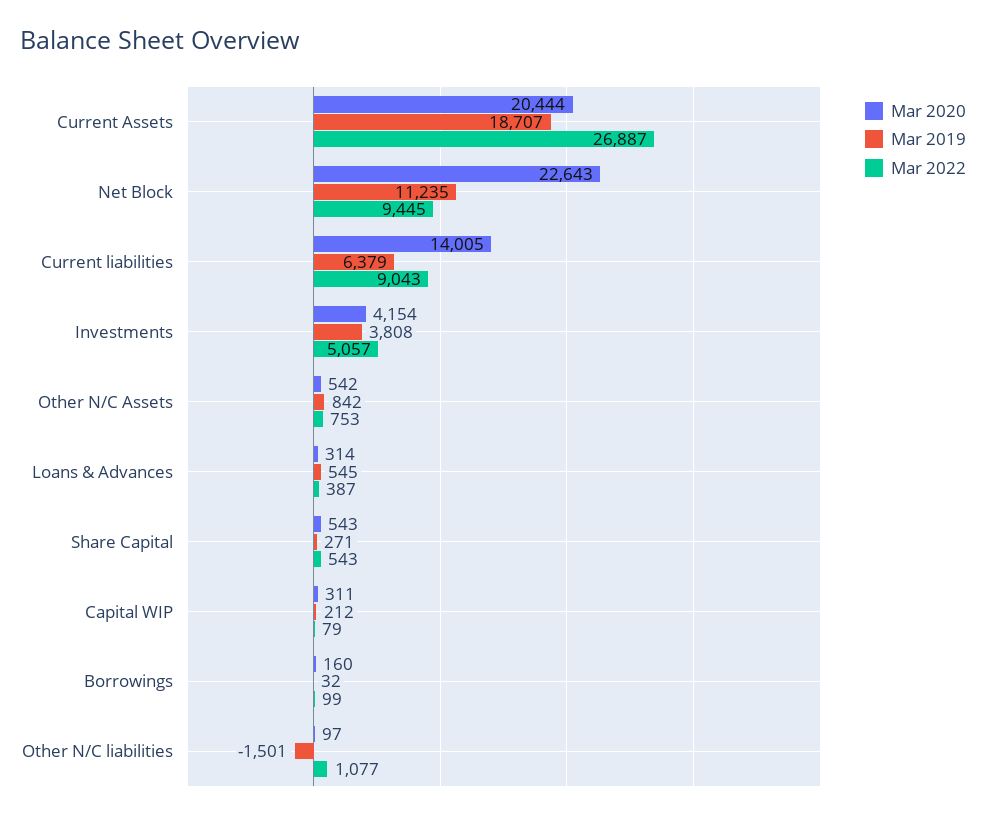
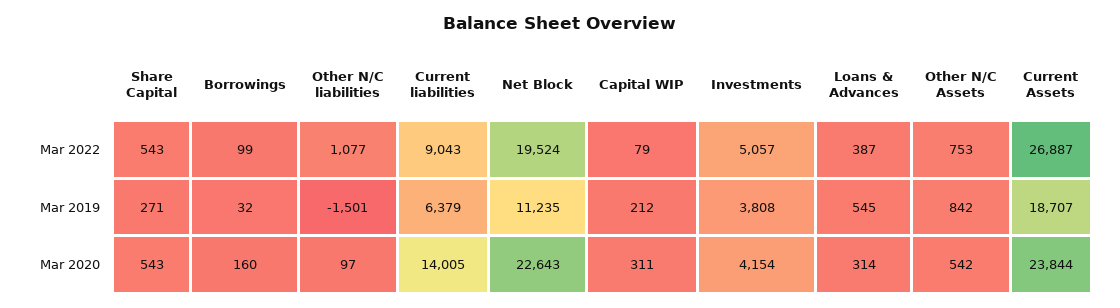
  {
    "Mar 2020": {
-     "Current Assets": 20444,
+     "Current Assets": 23844,
      "Net Block": 22643,
      "Current liabilities": 14005,
      "Investments": 4154,
      "Other N/C Assets": 542,
      "Loans & Advances": 314,
      "Share Capital": 543,
      "Capital WIP": 311,
      "Borrowings": 160,
      "Other N/C liabilities": 97
    },
    "Mar 2019": {
      "Current Assets": 18707,
      "Net Block": 11235,
      "Current liabilities": 6379,
      "Investments": 3808,
      "Other N/C Assets": 842,
      "Loans & Advances": 545,
      "Share Capital": 271,
      "Capital WIP": 212,
      "Borrowings": 32,
      "Other N/C liabilities": -1501
    },
    "Mar 2022": {
      "Current Assets": 26887,
-     "Net Block": 9445,
+     "Net Block": 19524,
      "Current liabilities": 9043,
      "Investments": 5057,
      "Other N/C Assets": 753,
      "Loans & Advances": 387,
      "Share Capital": 543,
      "Capital WIP": 79,
      "Borrowings": 99,
      "Other N/C liabilities": 1077
    }
  }

